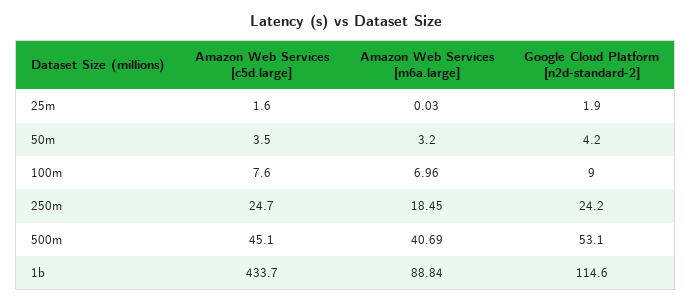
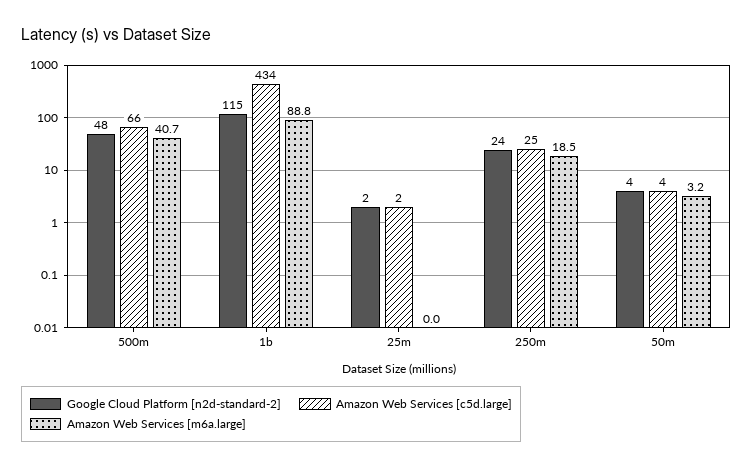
  {
    "Amazon Web Services [c5d.large]": {
      "25m": 1.6,
      "50m": 3.5,
-     "100m": 7.6,
      "250m": 24.7,
-     "500m": 45.1,
+     "500m": 66,
      "1b": 433.7
    },
    "Amazon Web Services [m6a.large]": {
      "25m": 0.03,
      "50m": 3.2,
-     "100m": 6.96,
      "250m": 18.45,
      "500m": 40.69,
      "1b": 88.84
    },
    "Google Cloud Platform [n2d-standard-2]": {
      "25m": 1.9,
      "50m": 4.2,
-     "100m": 9,
      "250m": 24.2,
-     "500m": 53.1,
+     "500m": 48,
      "1b": 114.6
    }
  }

